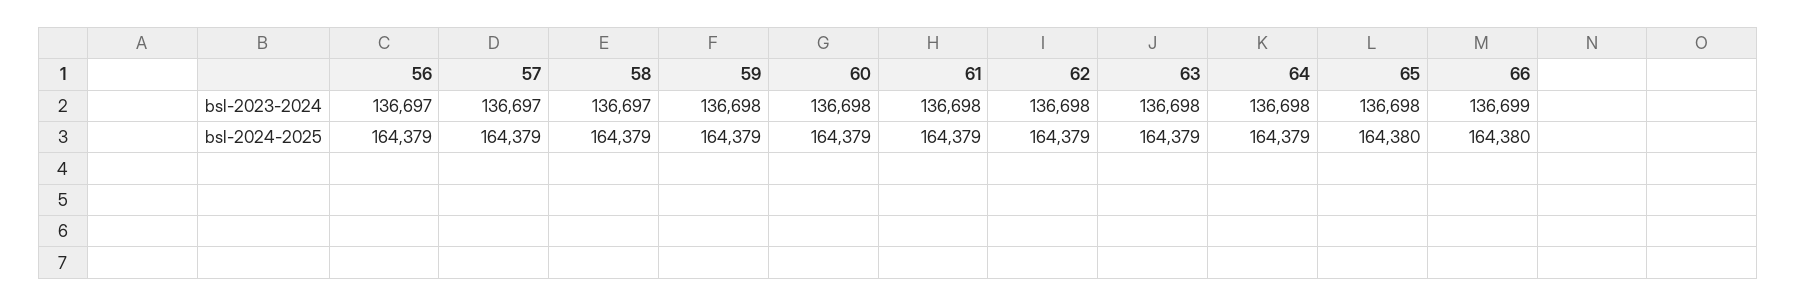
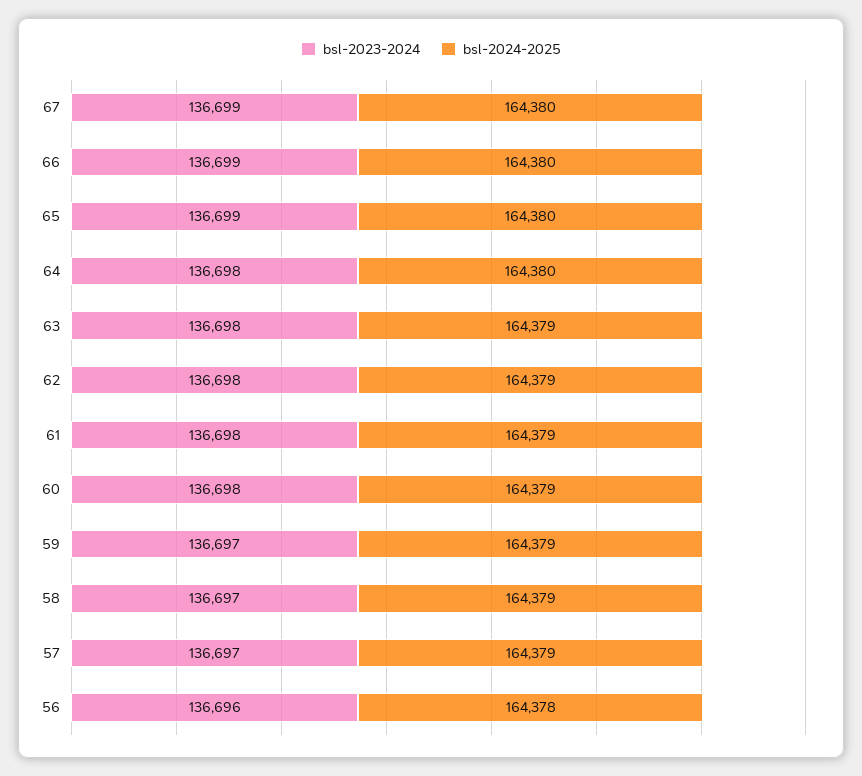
  {
    "bsl-2023-2024": {
-     "56": 136697,
+     "56": 136696,
      "57": 136697,
      "58": 136697,
-     "59": 136698,
+     "59": 136697,
      "60": 136698,
      "61": 136698,
      "62": 136698,
      "63": 136698,
      "64": 136698,
-     "65": 136698,
+     "65": 136699,
-     "66": 136699
+     "66": 136699,
+     "67": 136699
    },
    "bsl-2024-2025": {
-     "56": 164379,
+     "56": 164378,
      "57": 164379,
      "58": 164379,
      "59": 164379,
      "60": 164379,
      "61": 164379,
      "62": 164379,
      "63": 164379,
-     "64": 164379,
+     "64": 164380,
      "65": 164380,
-     "66": 164380
+     "66": 164380,
+     "67": 164380
    }
  }

